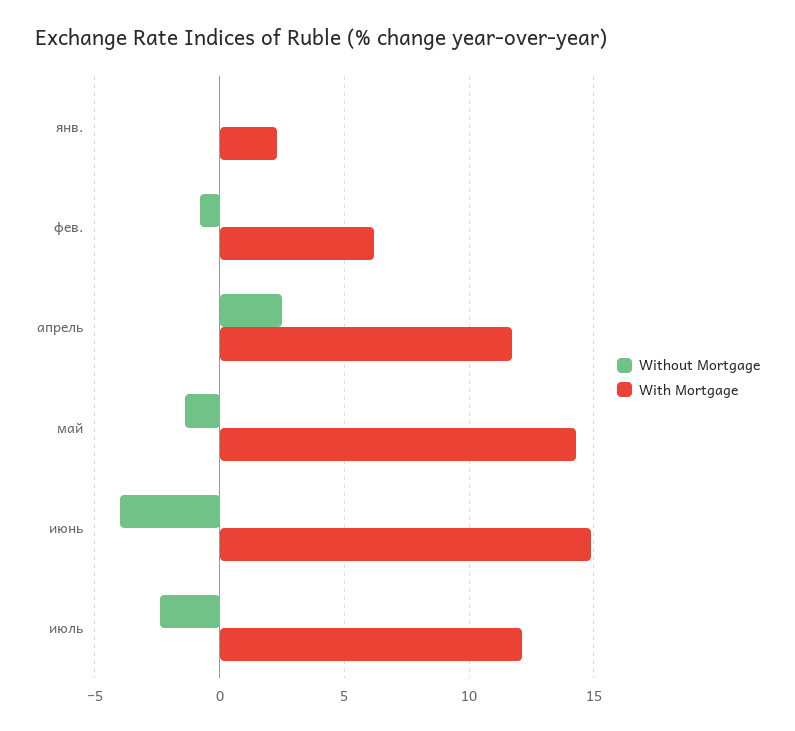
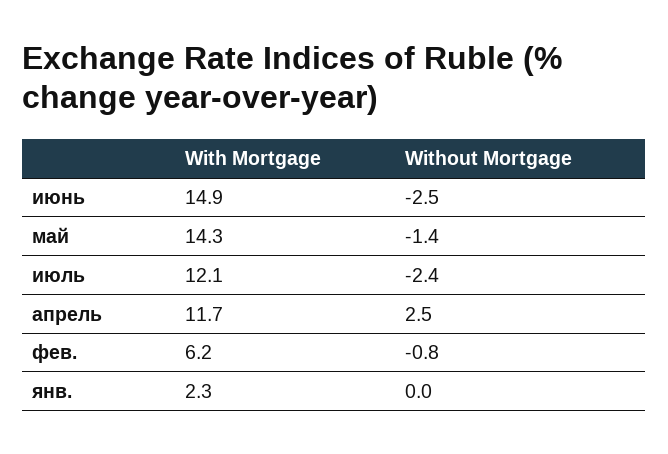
  {
    "Without Mortgage": {
      "янв.": 0,
      "фев.": -0.8,
      "апрель": 2.5,
      "май": -1.4,
-     "июнь": -4,
+     "июнь": -2.5,
      "июль": -2.4
    },
    "With Mortgage": {
      "янв.": 2.3,
      "фев.": 6.2,
      "апрель": 11.7,
      "май": 14.3,
      "июнь": 14.9,
      "июль": 12.1
    }
  }

